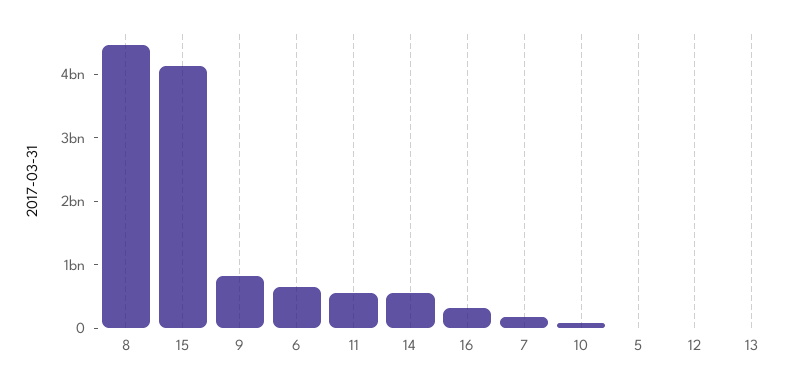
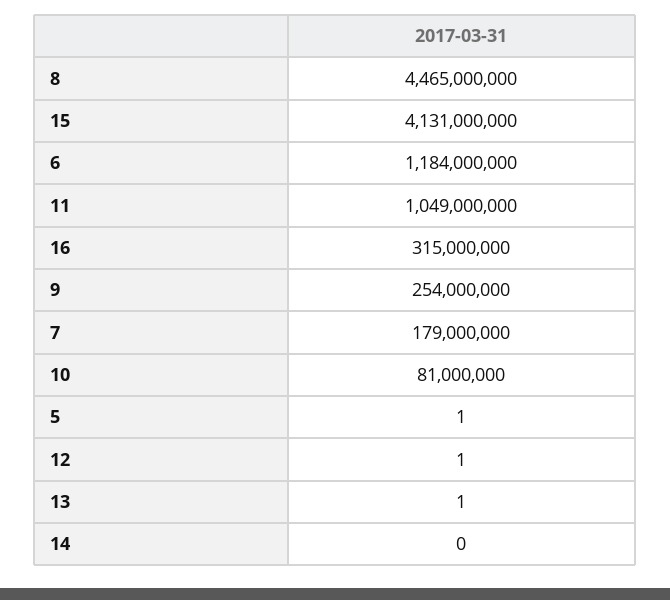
  {
    "8": 4465000000,
    "15": 4131000000,
-   "9": 800000000,
+   "9": 254000000,
-   "6": 600000000,
+   "6": 1184000000,
-   "11": 600000000,
+   "11": 1049000000,
-   "14": 600000000,
+   "14": 0,
    "16": 315000000,
    "7": 179000000,
    "10": 81000000,
    "5": 1,
    "12": 1,
    "13": 1
  }

